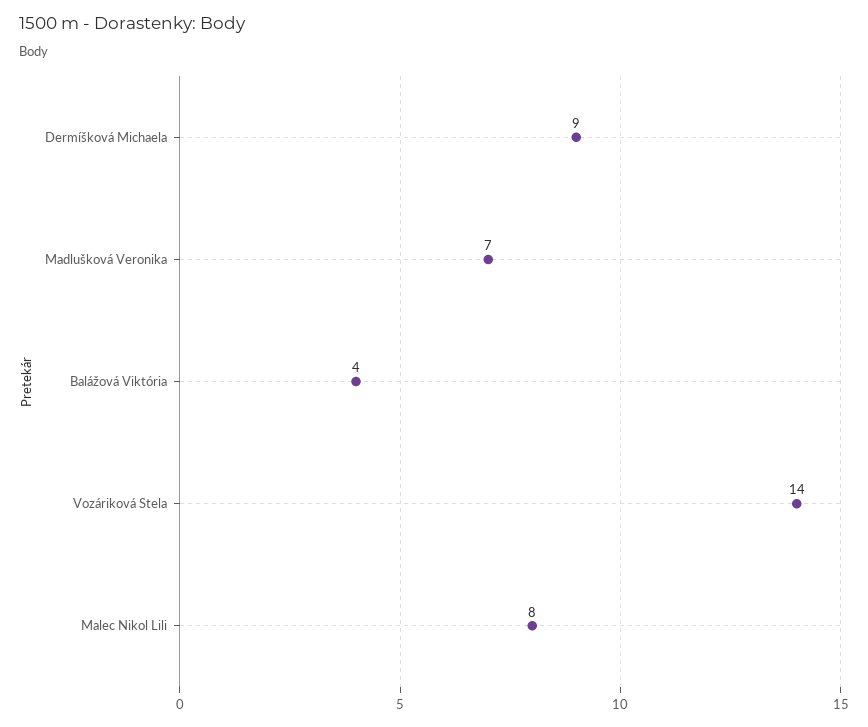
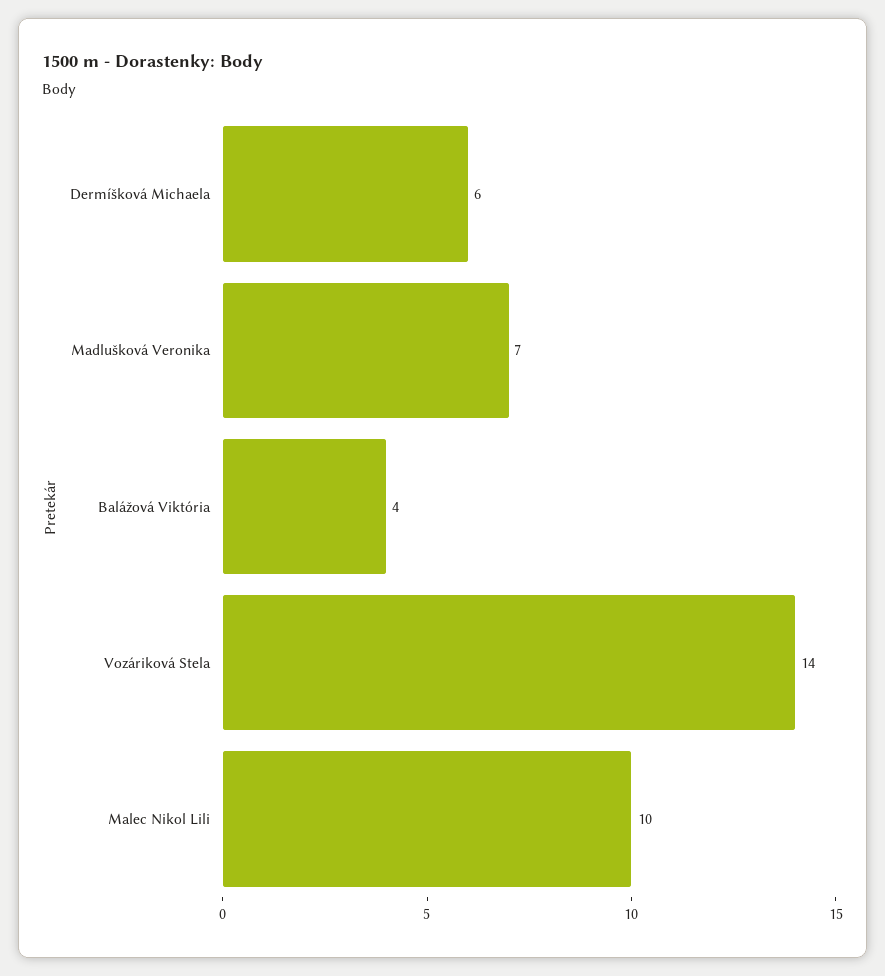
  {
-   "Dermíšková Michaela": 9,
+   "Dermíšková Michaela": 6,
    "Madlušková Veronika": 7,
    "Balážová Viktória": 4,
    "Vozáriková Stela": 14,
-   "Malec Nikol Lili": 8
+   "Malec Nikol Lili": 10
  }

